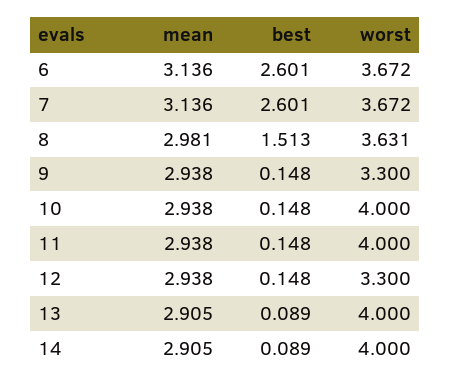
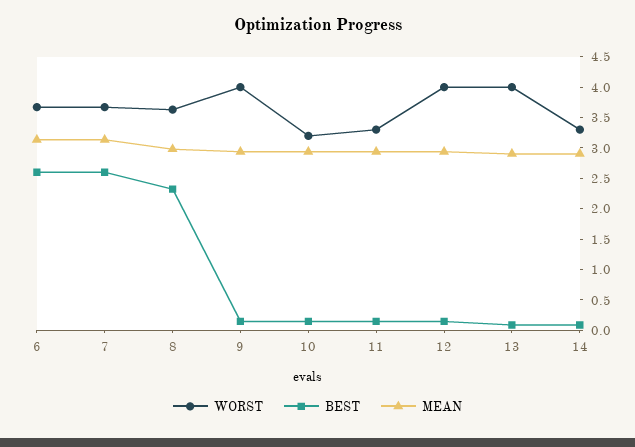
  {
    "mean": {
      "6": 3.136,
      "7": 3.136,
      "8": 2.981,
      "9": 2.938,
      "10": 2.938,
      "11": 2.938,
      "12": 2.938,
      "13": 2.905,
      "14": 2.905
    },
    "best": {
      "6": 2.601,
      "7": 2.601,
-     "8": 1.513,
+     "8": 2.25,
      "9": 0.148,
      "10": 0.148,
      "11": 0.148,
      "12": 0.148,
      "13": 0.089,
      "14": 0.089
    },
    "worst": {
      "6": 3.672,
      "7": 3.672,
      "8": 3.631,
-     "9": 3.3,
+     "9": 4,
-     "10": 4,
+     "10": 3.25,
-     "11": 4,
+     "11": 3.25,
-     "12": 3.3,
+     "12": 4,
      "13": 4,
-     "14": 4
+     "14": 3.25
    }
  }

